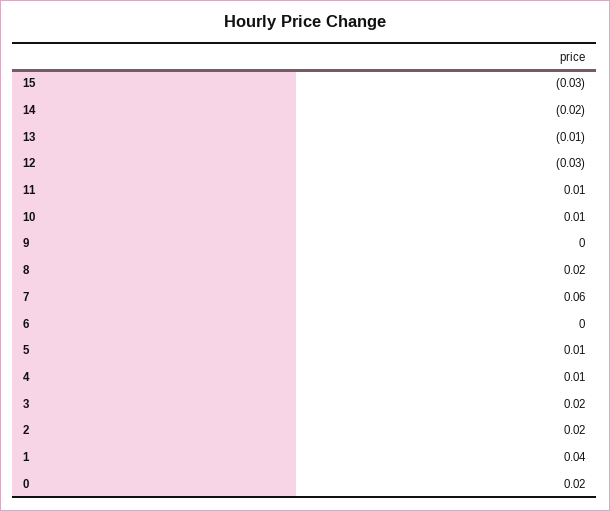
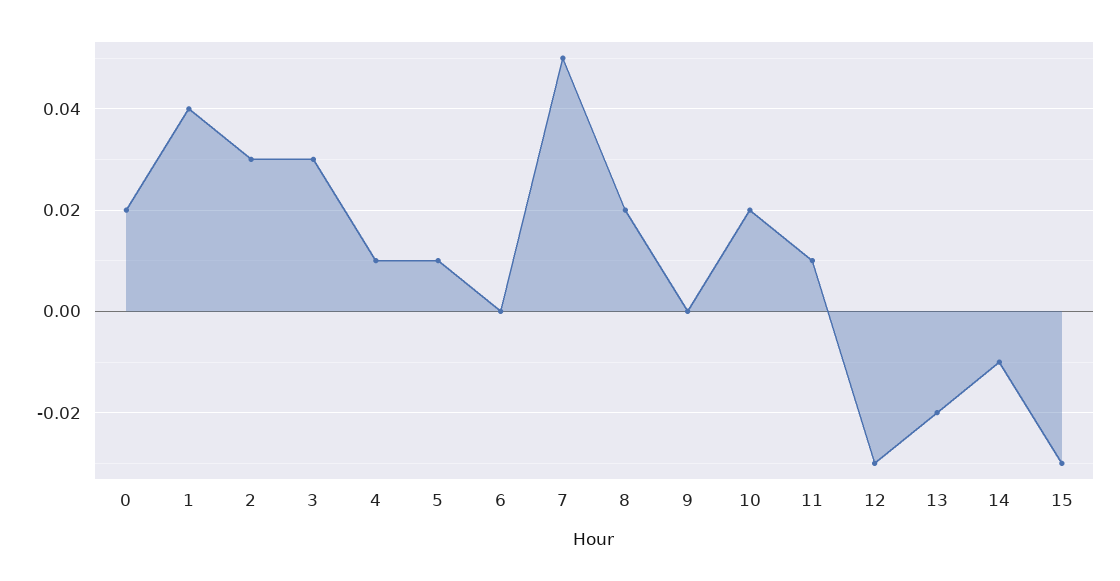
  {
    "15": -0.03,
-   "14": -0.02,
+   "14": -0.01,
-   "13": -0.01,
+   "13": -0.02,
    "12": -0.03,
    "11": 0.01,
-   "10": 0.01,
+   "10": 0.02,
    "9": 0,
    "8": 0.02,
-   "7": 0.06,
+   "7": 0.05,
    "6": 0,
    "5": 0.01,
    "4": 0.01,
-   "3": 0.02,
+   "3": 0.03,
-   "2": 0.02,
+   "2": 0.03,
    "1": 0.04,
    "0": 0.02
  }

